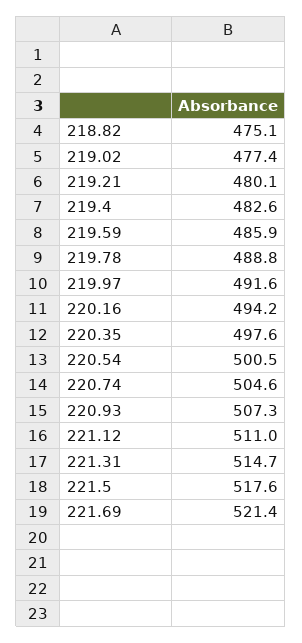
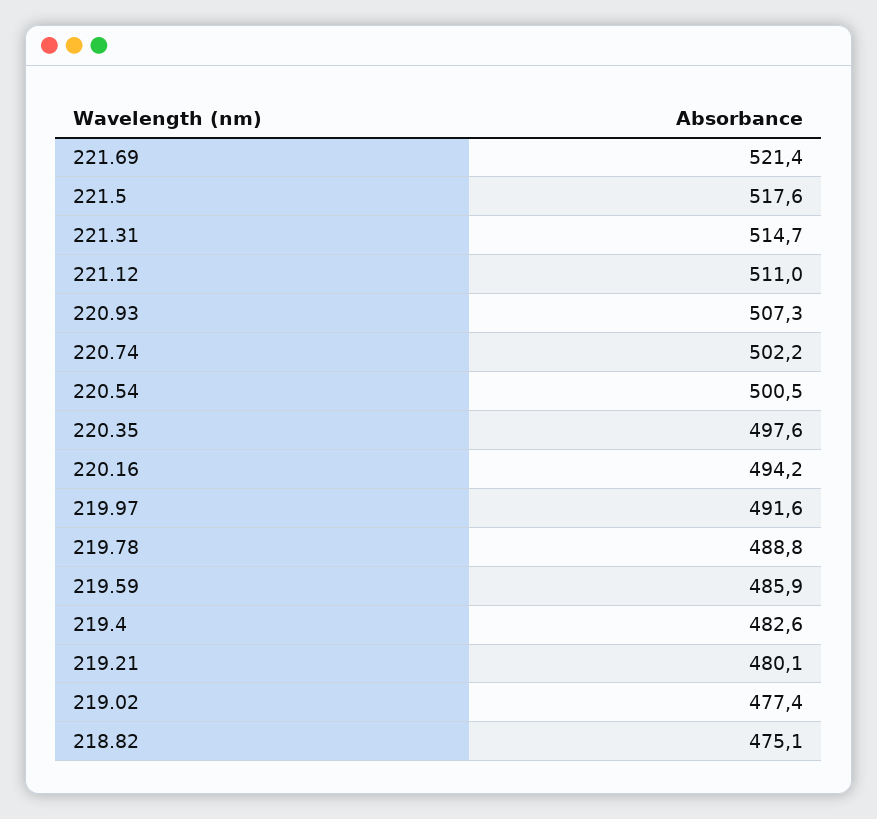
  {
    "218.82": 475.1,
    "219.02": 477.4,
    "219.21": 480.1,
    "219.4": 482.6,
    "219.59": 485.9,
    "219.78": 488.8,
    "219.97": 491.6,
    "220.16": 494.2,
    "220.35": 497.6,
    "220.54": 500.5,
-   "220.74": 504.6,
+   "220.74": 502.2,
    "220.93": 507.3,
    "221.12": 511,
    "221.31": 514.7,
    "221.5": 517.6,
    "221.69": 521.4
  }

